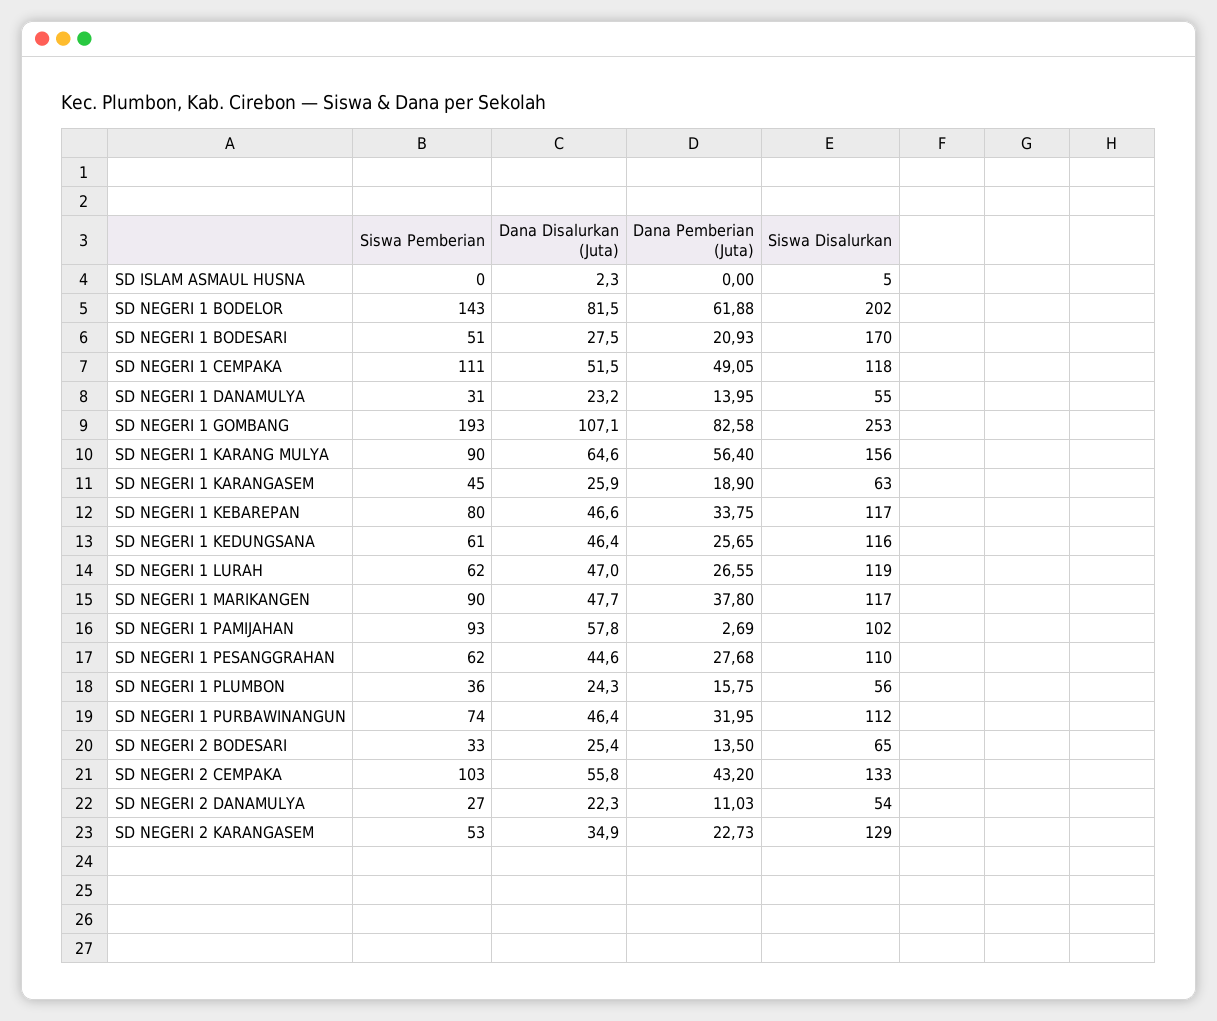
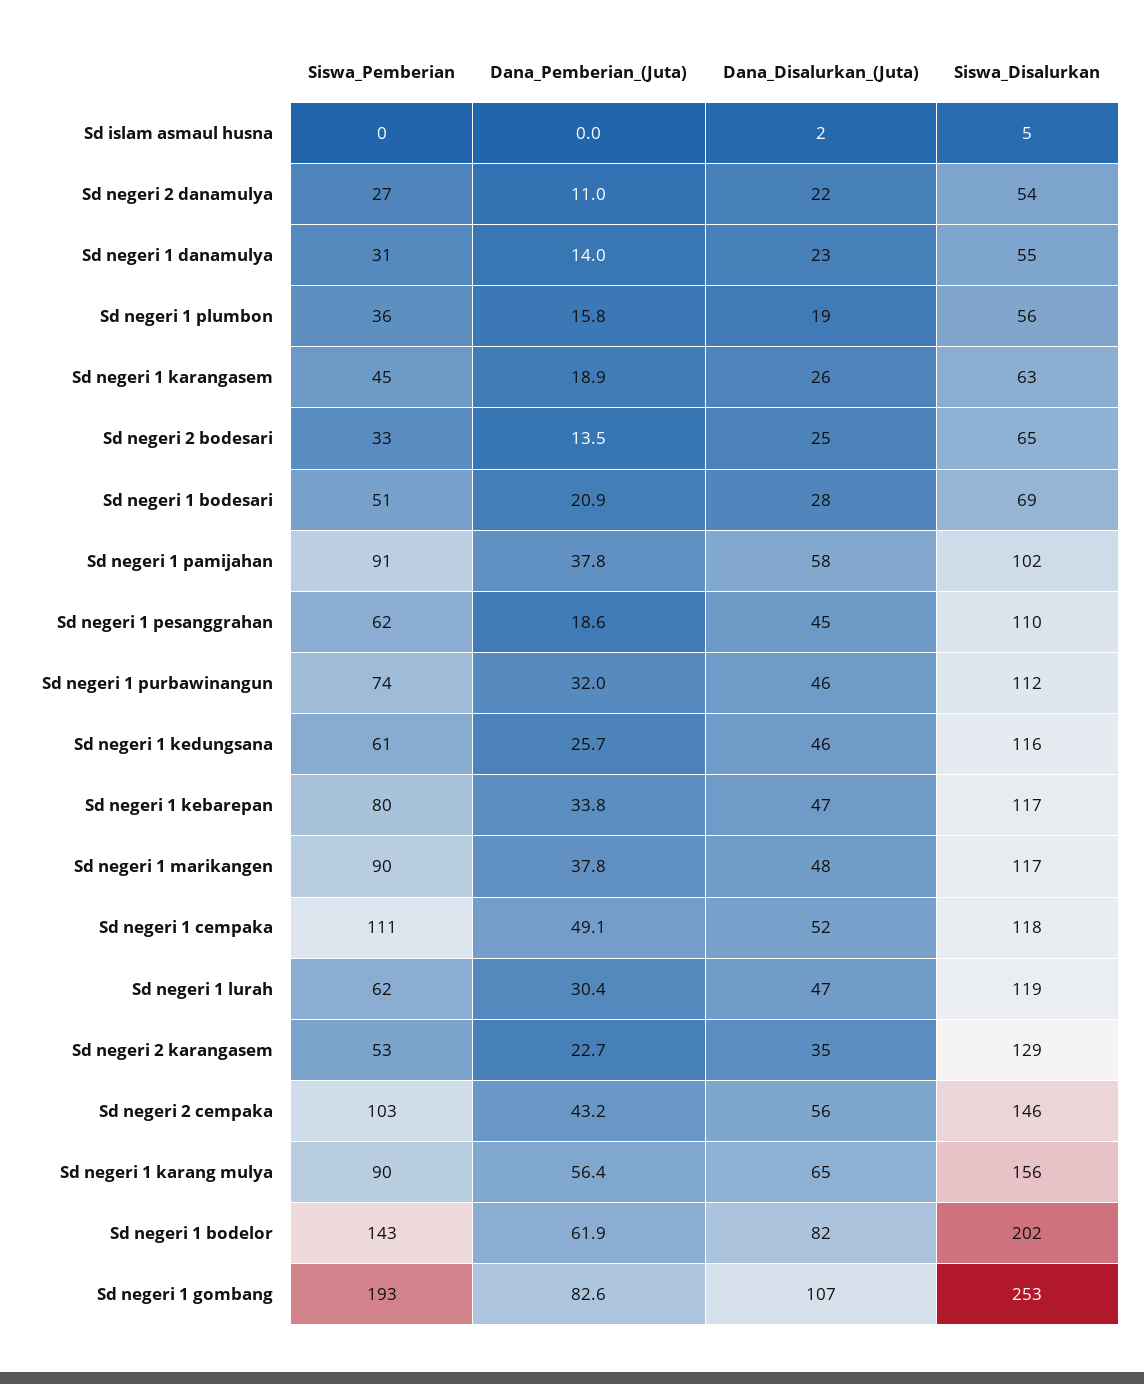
  {
    "Siswa Pemberian": {
      "SD ISLAM ASMAUL HUSNA": 0,
      "SD NEGERI 1 BODELOR": 143,
      "SD NEGERI 1 BODESARI": 51,
      "SD NEGERI 1 CEMPAKA": 111,
      "SD NEGERI 1 DANAMULYA": 31,
      "SD NEGERI 1 GOMBANG": 193,
      "SD NEGERI 1 KARANG MULYA": 90,
      "SD NEGERI 1 KARANGASEM": 45,
      "SD NEGERI 1 KEBAREPAN": 80,
      "SD NEGERI 1 KEDUNGSANA": 61,
      "SD NEGERI 1 LURAH": 62,
      "SD NEGERI 1 MARIKANGEN": 90,
-     "SD NEGERI 1 PAMIJAHAN": 93,
+     "SD NEGERI 1 PAMIJAHAN": 91,
      "SD NEGERI 1 PESANGGRAHAN": 62,
      "SD NEGERI 1 PLUMBON": 36,
      "SD NEGERI 1 PURBAWINANGUN": 74,
      "SD NEGERI 2 BODESARI": 33,
      "SD NEGERI 2 CEMPAKA": 103,
      "SD NEGERI 2 DANAMULYA": 27,
      "SD NEGERI 2 KARANGASEM": 53
    },
    "Dana Disalurkan (Juta)": {
      "SD ISLAM ASMAUL HUSNA": 2.3,
      "SD NEGERI 1 BODELOR": 81.5,
      "SD NEGERI 1 BODESARI": 27.5,
      "SD NEGERI 1 CEMPAKA": 51.5,
      "SD NEGERI 1 DANAMULYA": 23.2,
      "SD NEGERI 1 GOMBANG": 107.1,
      "SD NEGERI 1 KARANG MULYA": 64.6,
      "SD NEGERI 1 KARANGASEM": 25.9,
      "SD NEGERI 1 KEBAREPAN": 46.6,
      "SD NEGERI 1 KEDUNGSANA": 46.4,
      "SD NEGERI 1 LURAH": 47,
      "SD NEGERI 1 MARIKANGEN": 47.7,
      "SD NEGERI 1 PAMIJAHAN": 57.8,
      "SD NEGERI 1 PESANGGRAHAN": 44.6,
-     "SD NEGERI 1 PLUMBON": 24.3,
+     "SD NEGERI 1 PLUMBON": 19,
      "SD NEGERI 1 PURBAWINANGUN": 46.4,
      "SD NEGERI 2 BODESARI": 25.4,
      "SD NEGERI 2 CEMPAKA": 55.8,
      "SD NEGERI 2 DANAMULYA": 22.3,
      "SD NEGERI 2 KARANGASEM": 34.9
    },
    "Dana Pemberian (Juta)": {
      "SD ISLAM ASMAUL HUSNA": 0,
      "SD NEGERI 1 BODELOR": 61.88,
      "SD NEGERI 1 BODESARI": 20.93,
      "SD NEGERI 1 CEMPAKA": 49.05,
      "SD NEGERI 1 DANAMULYA": 13.95,
      "SD NEGERI 1 GOMBANG": 82.58,
      "SD NEGERI 1 KARANG MULYA": 56.4,
      "SD NEGERI 1 KARANGASEM": 18.9,
      "SD NEGERI 1 KEBAREPAN": 33.75,
      "SD NEGERI 1 KEDUNGSANA": 25.65,
-     "SD NEGERI 1 LURAH": 26.55,
+     "SD NEGERI 1 LURAH": 30.4,
      "SD NEGERI 1 MARIKANGEN": 37.8,
-     "SD NEGERI 1 PAMIJAHAN": 2.69,
+     "SD NEGERI 1 PAMIJAHAN": 37.8,
-     "SD NEGERI 1 PESANGGRAHAN": 27.68,
+     "SD NEGERI 1 PESANGGRAHAN": 18.6,
      "SD NEGERI 1 PLUMBON": 15.75,
      "SD NEGERI 1 PURBAWINANGUN": 31.95,
      "SD NEGERI 2 BODESARI": 13.5,
      "SD NEGERI 2 CEMPAKA": 43.2,
      "SD NEGERI 2 DANAMULYA": 11.03,
      "SD NEGERI 2 KARANGASEM": 22.73
    },
    "Siswa Disalurkan": {
      "SD ISLAM ASMAUL HUSNA": 5,
      "SD NEGERI 1 BODELOR": 202,
-     "SD NEGERI 1 BODESARI": 170,
+     "SD NEGERI 1 BODESARI": 69,
      "SD NEGERI 1 CEMPAKA": 118,
      "SD NEGERI 1 DANAMULYA": 55,
      "SD NEGERI 1 GOMBANG": 253,
      "SD NEGERI 1 KARANG MULYA": 156,
      "SD NEGERI 1 KARANGASEM": 63,
      "SD NEGERI 1 KEBAREPAN": 117,
      "SD NEGERI 1 KEDUNGSANA": 116,
      "SD NEGERI 1 LURAH": 119,
      "SD NEGERI 1 MARIKANGEN": 117,
      "SD NEGERI 1 PAMIJAHAN": 102,
      "SD NEGERI 1 PESANGGRAHAN": 110,
      "SD NEGERI 1 PLUMBON": 56,
      "SD NEGERI 1 PURBAWINANGUN": 112,
      "SD NEGERI 2 BODESARI": 65,
-     "SD NEGERI 2 CEMPAKA": 133,
+     "SD NEGERI 2 CEMPAKA": 146,
      "SD NEGERI 2 DANAMULYA": 54,
      "SD NEGERI 2 KARANGASEM": 129
    }
  }

